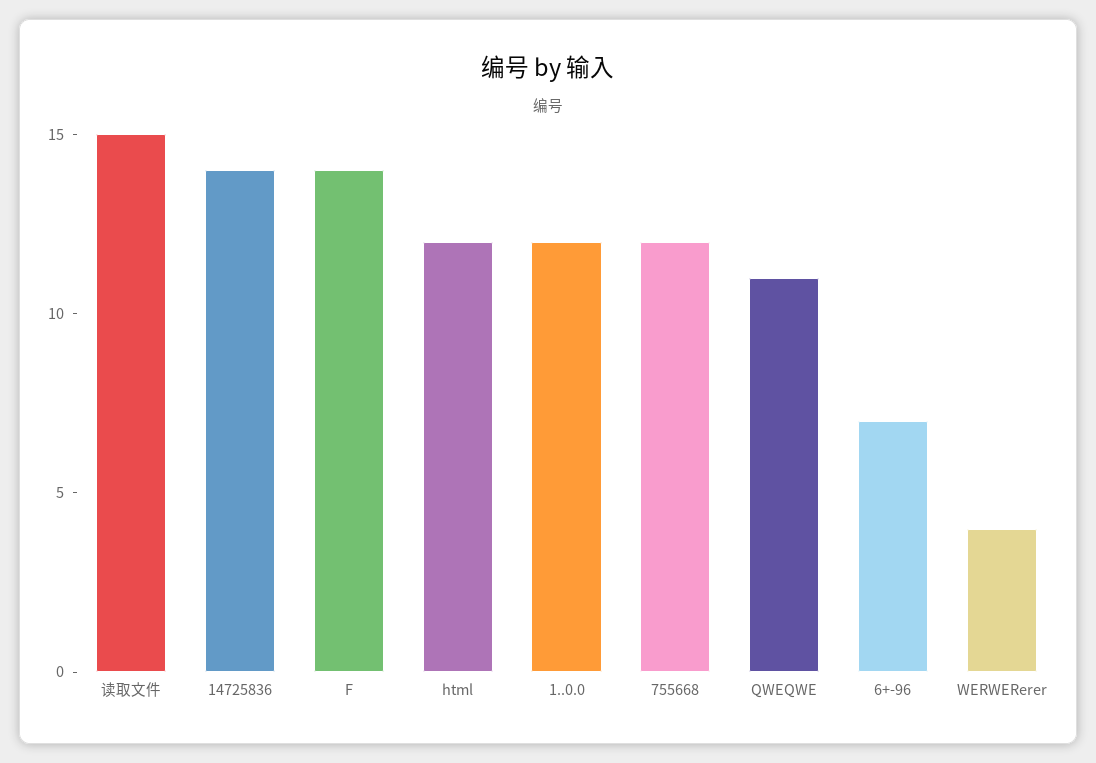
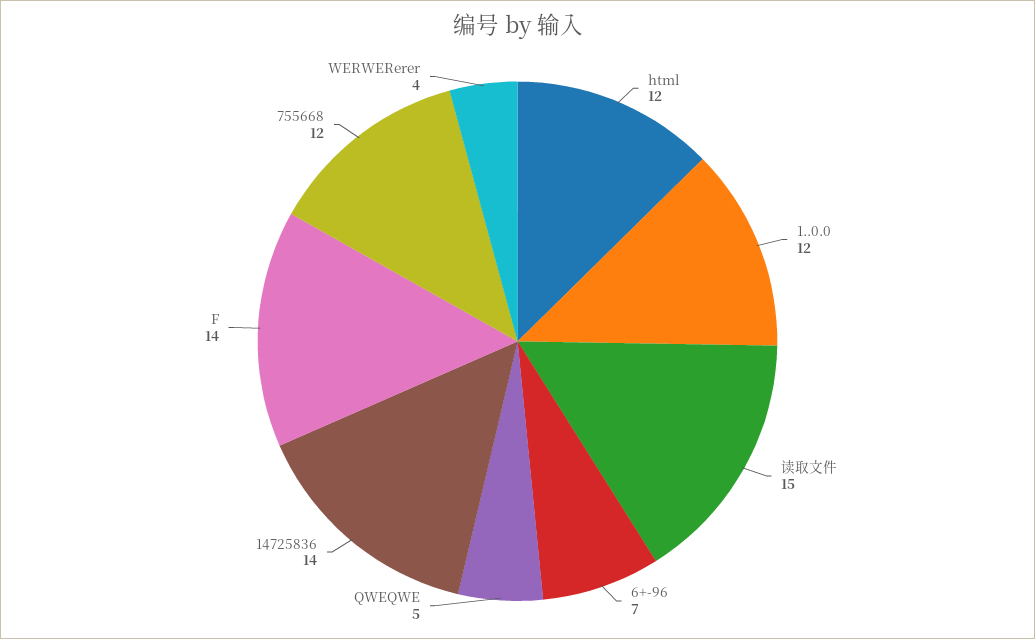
  {
    "读取文件": 15,
    "14725836": 14,
    "F": 14,
    "html": 12,
    "1..0.0": 12,
    "755668": 12,
-   "QWEQWE": 11,
+   "QWEQWE": 5,
    "6+-96": 7,
    "WERWERerer": 4
  }

